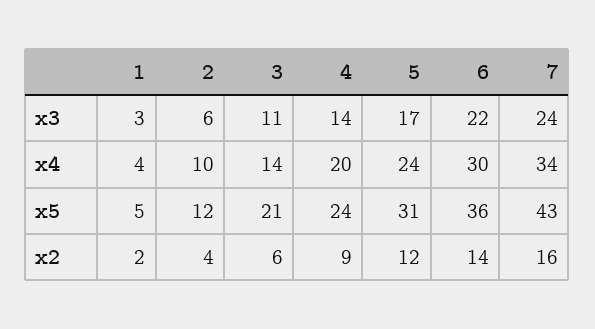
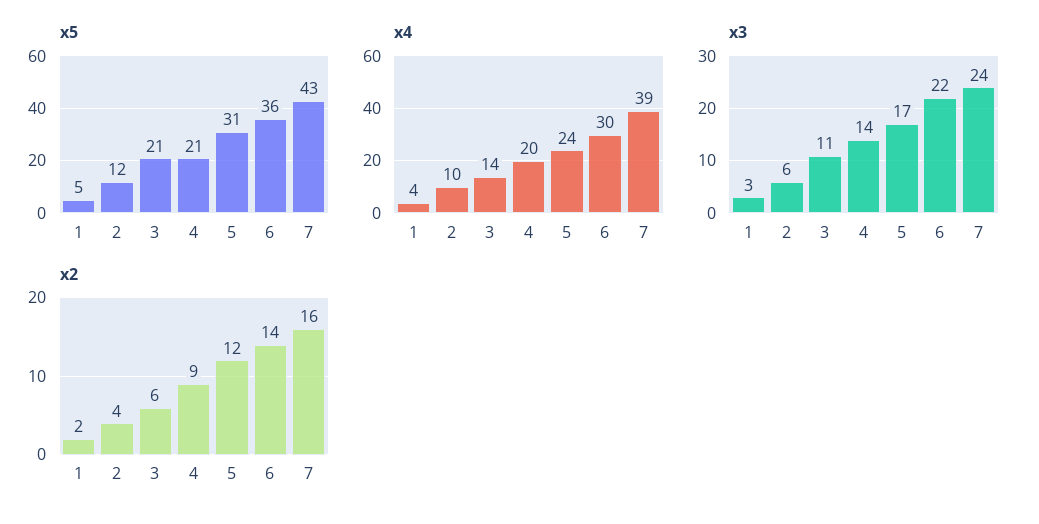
  {
    "x3": {
      "1": 3,
      "2": 6,
      "3": 11,
      "4": 14,
      "5": 17,
      "6": 22,
      "7": 24
    },
    "x4": {
      "1": 4,
      "2": 10,
      "3": 14,
      "4": 20,
      "5": 24,
      "6": 30,
-     "7": 34
+     "7": 39
    },
    "x5": {
      "1": 5,
      "2": 12,
      "3": 21,
-     "4": 24,
+     "4": 21,
      "5": 31,
      "6": 36,
      "7": 43
    },
    "x2": {
      "1": 2,
      "2": 4,
      "3": 6,
      "4": 9,
      "5": 12,
      "6": 14,
      "7": 16
    }
  }

